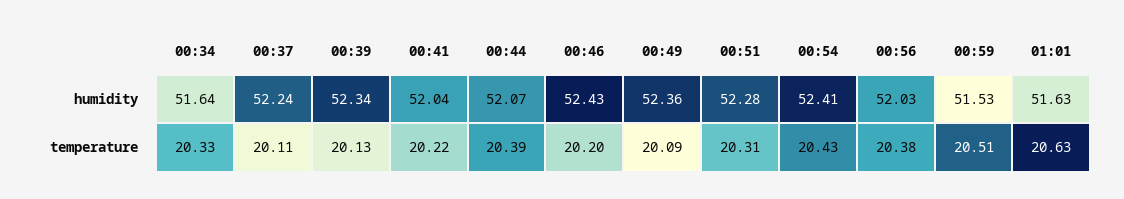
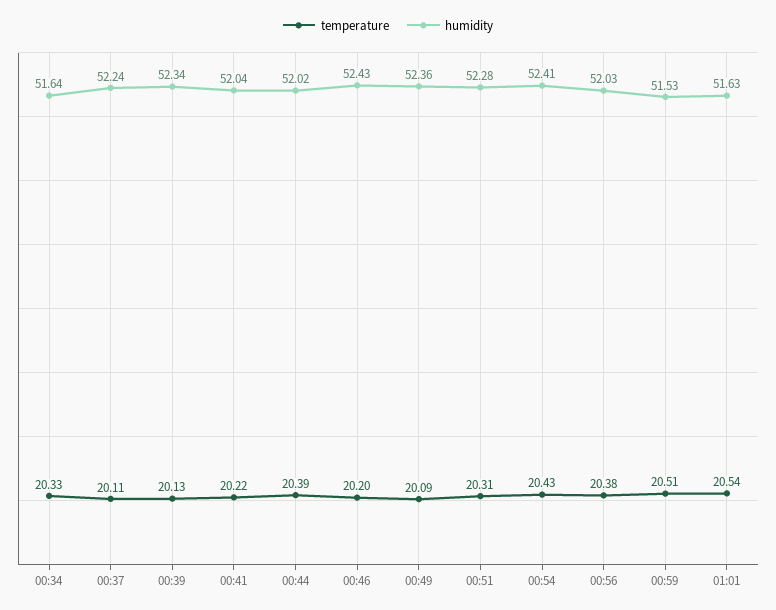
  {
    "humidity": {
      "00:34": 51.64,
      "00:37": 52.24,
      "00:39": 52.34,
      "00:41": 52.04,
-     "00:44": 52.07,
+     "00:44": 52.02,
      "00:46": 52.43,
      "00:49": 52.36,
      "00:51": 52.28,
      "00:54": 52.41,
      "00:56": 52.03,
      "00:59": 51.53,
      "01:01": 51.63
    },
    "temperature": {
      "00:34": 20.33,
      "00:37": 20.11,
      "00:39": 20.13,
      "00:41": 20.22,
      "00:44": 20.39,
      "00:46": 20.2,
      "00:49": 20.09,
      "00:51": 20.31,
      "00:54": 20.43,
      "00:56": 20.38,
      "00:59": 20.51,
-     "01:01": 20.63
+     "01:01": 20.54
    }
  }

